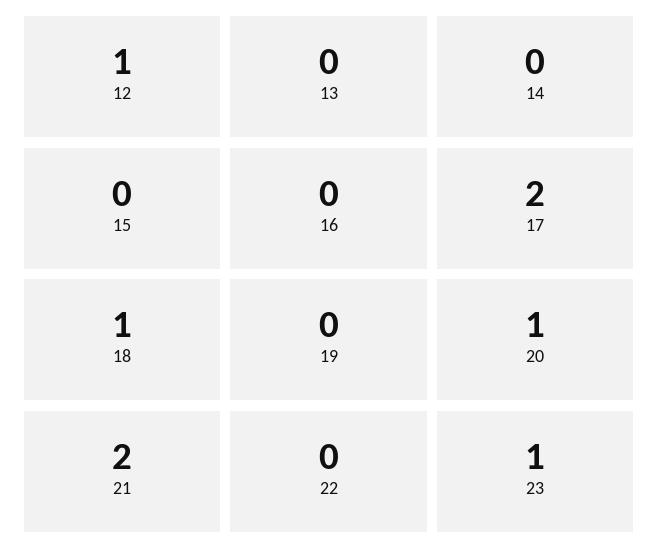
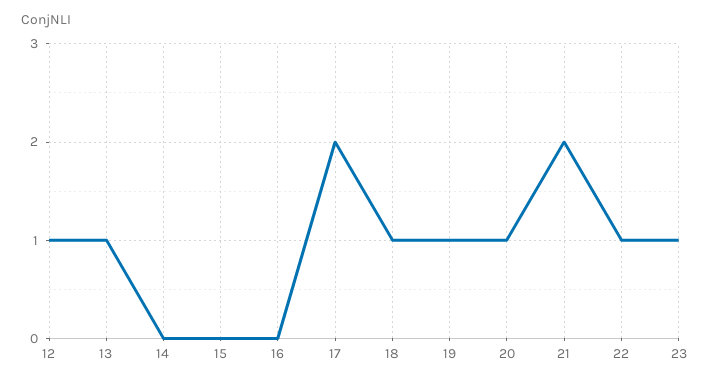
  {
    "12": 1,
-   "13": 0,
+   "13": 1,
    "14": 0,
    "15": 0,
    "16": 0,
    "17": 2,
    "18": 1,
-   "19": 0,
+   "19": 1,
    "20": 1,
    "21": 2,
-   "22": 0,
+   "22": 1,
    "23": 1
  }

